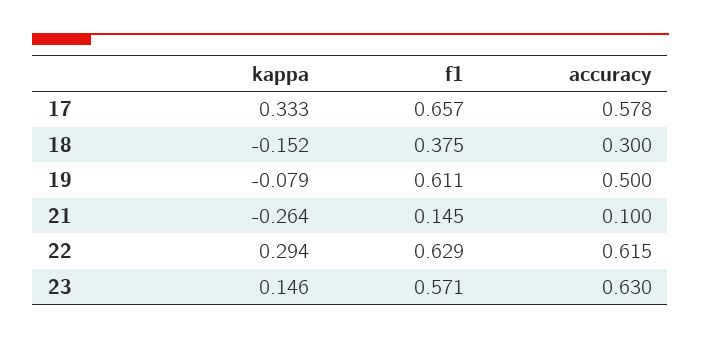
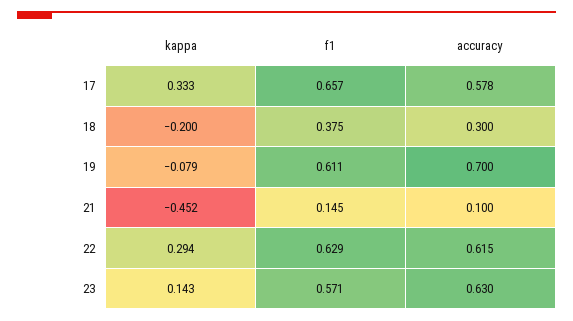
  {
    "kappa": {
      "17": 0.333,
-     "18": -0.152,
+     "18": -0.2,
      "19": -0.079,
-     "21": -0.264,
+     "21": -0.452,
      "22": 0.294,
-     "23": 0.146
+     "23": 0.143
    },
    "f1": {
      "17": 0.657,
      "18": 0.375,
      "19": 0.611,
      "21": 0.145,
      "22": 0.629,
      "23": 0.571
    },
    "accuracy": {
      "17": 0.578,
      "18": 0.3,
-     "19": 0.5,
+     "19": 0.7,
      "21": 0.1,
      "22": 0.615,
      "23": 0.63
    }
  }

